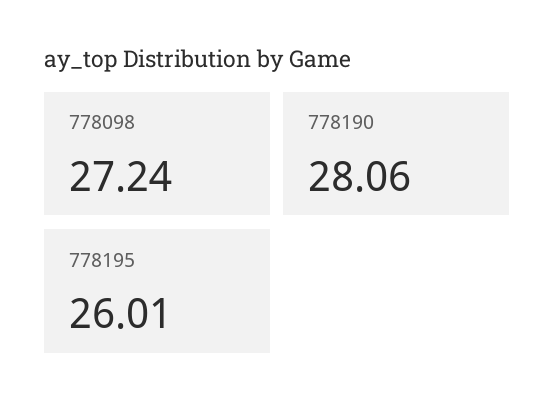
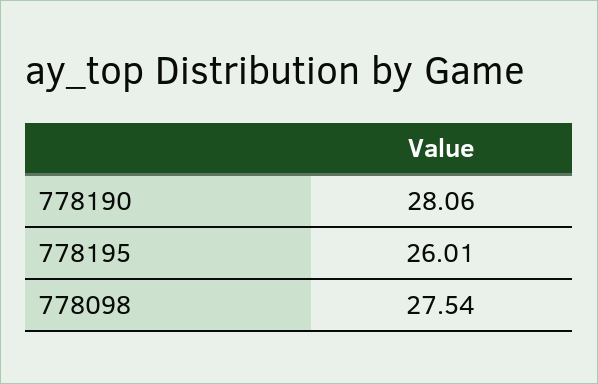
  {
-   "778098": 27.24,
+   "778098": 27.54,
    "778190": 28.06,
    "778195": 26.01
  }

